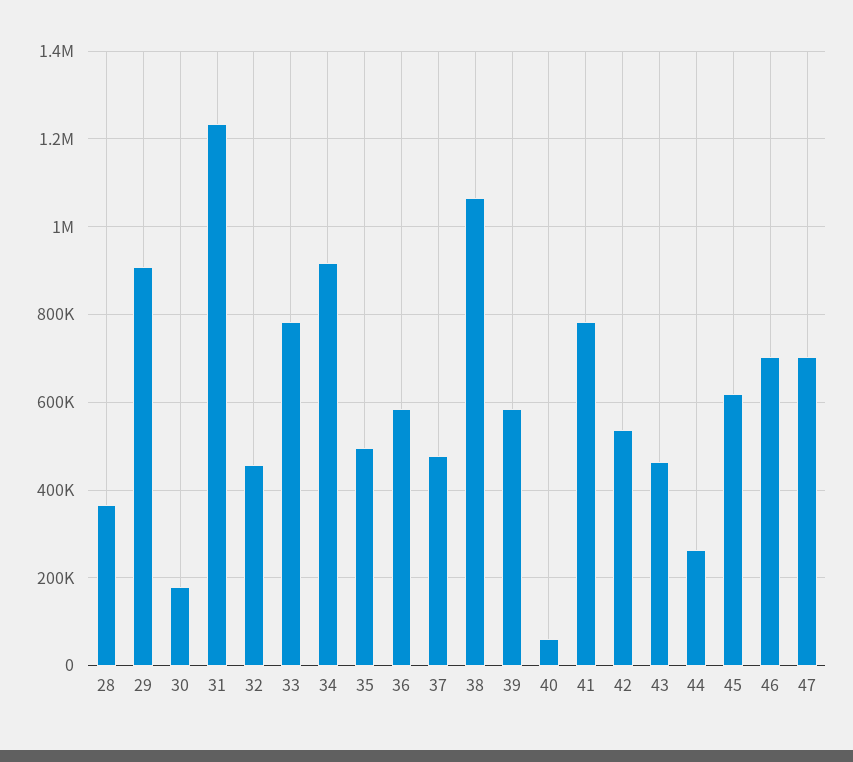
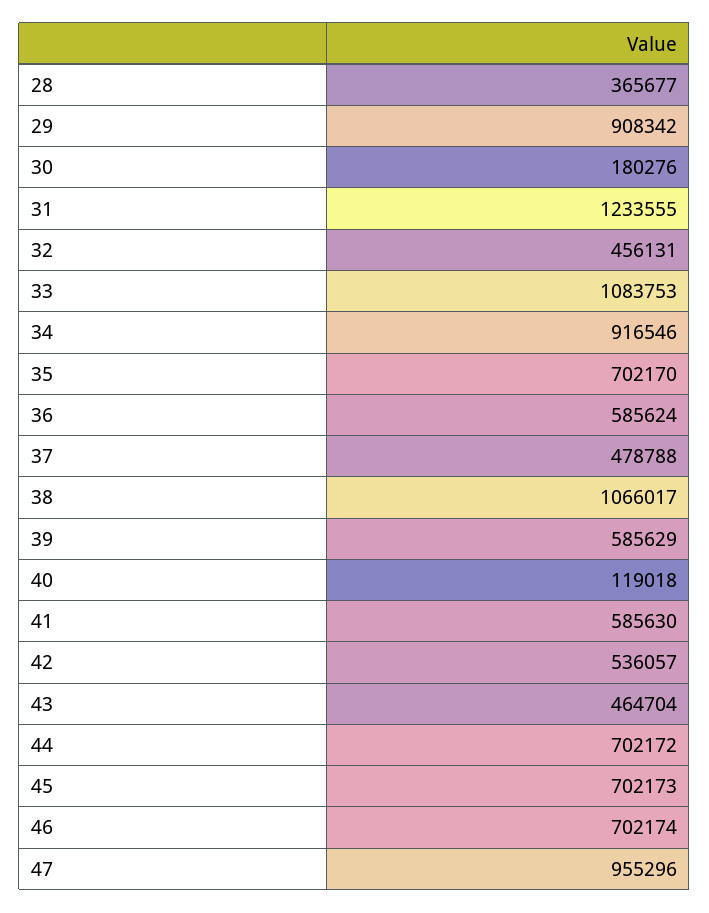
  {
    "28": 365677,
    "29": 908342,
    "30": 180276,
    "31": 1233555,
    "32": 456131,
-   "33": 780000,
+   "33": 1083753,
    "34": 916546,
-   "35": 500000,
+   "35": 702170,
    "36": 585624,
    "37": 478788,
    "38": 1066017,
    "39": 585629,
-   "40": 60000,
+   "40": 119018,
-   "41": 780000,
+   "41": 585630,
    "42": 536057,
    "43": 464704,
-   "44": 260000,
+   "44": 702172,
-   "45": 620000,
+   "45": 702173,
    "46": 702174,
-   "47": 700000
+   "47": 955296
  }

